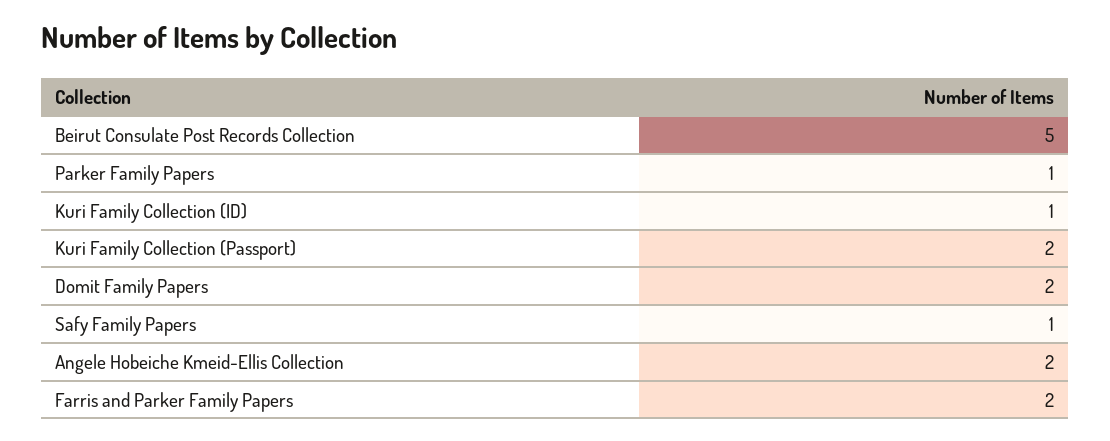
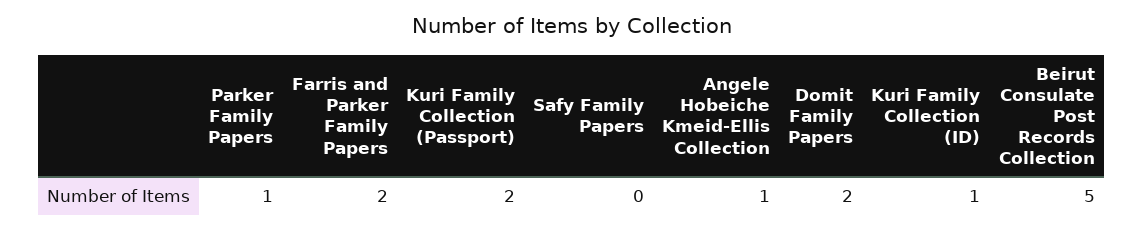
  {
    "Beirut Consulate Post Records Collection": 5,
    "Parker Family Papers": 1,
    "Kuri Family Collection (ID)": 1,
    "Kuri Family Collection (Passport)": 2,
    "Domit Family Papers": 2,
-   "Safy Family Papers": 1,
+   "Safy Family Papers": 0,
-   "Angele Hobeiche Kmeid-Ellis Collection": 2,
+   "Angele Hobeiche Kmeid-Ellis Collection": 1,
    "Farris and Parker Family Papers": 2
  }

